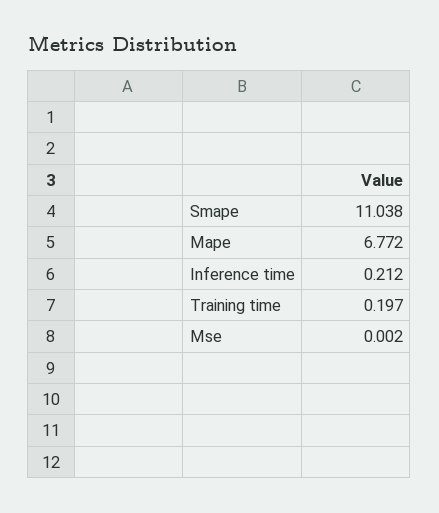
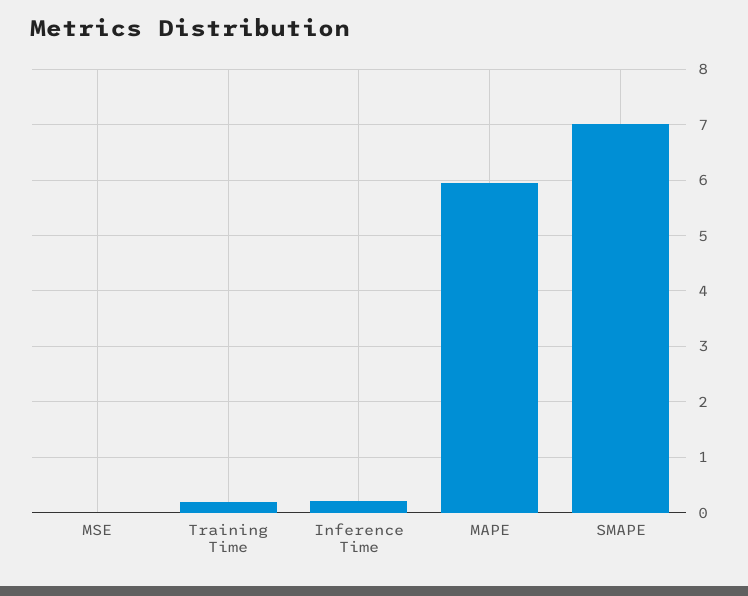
  {
-   "Smape": 11.038,
+   "Smape": 7,
-   "Mape": 6.772,
+   "Mape": 6,
    "Inference time": 0.212,
    "Training time": 0.197,
    "Mse": 0.002
  }

